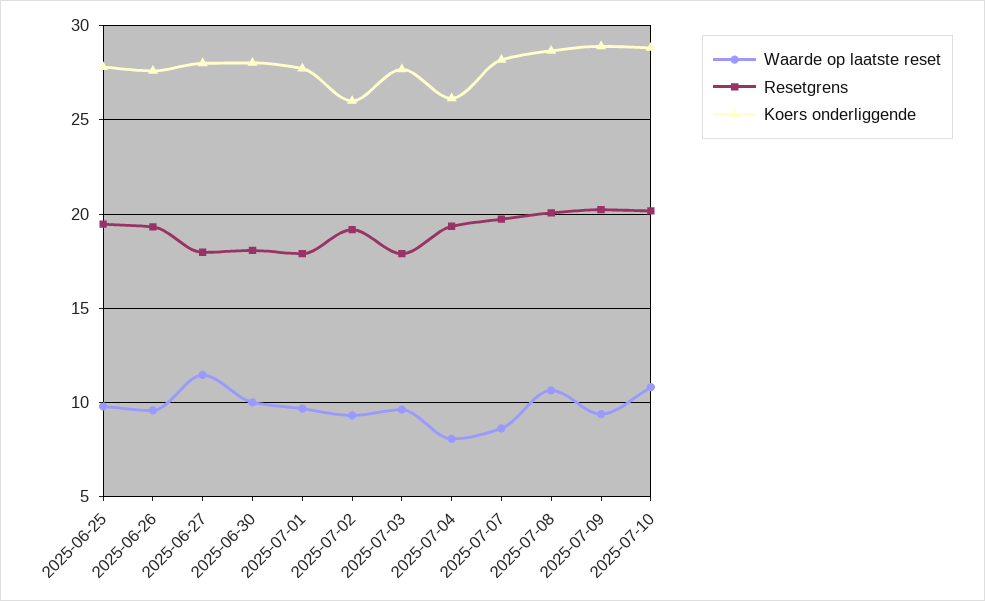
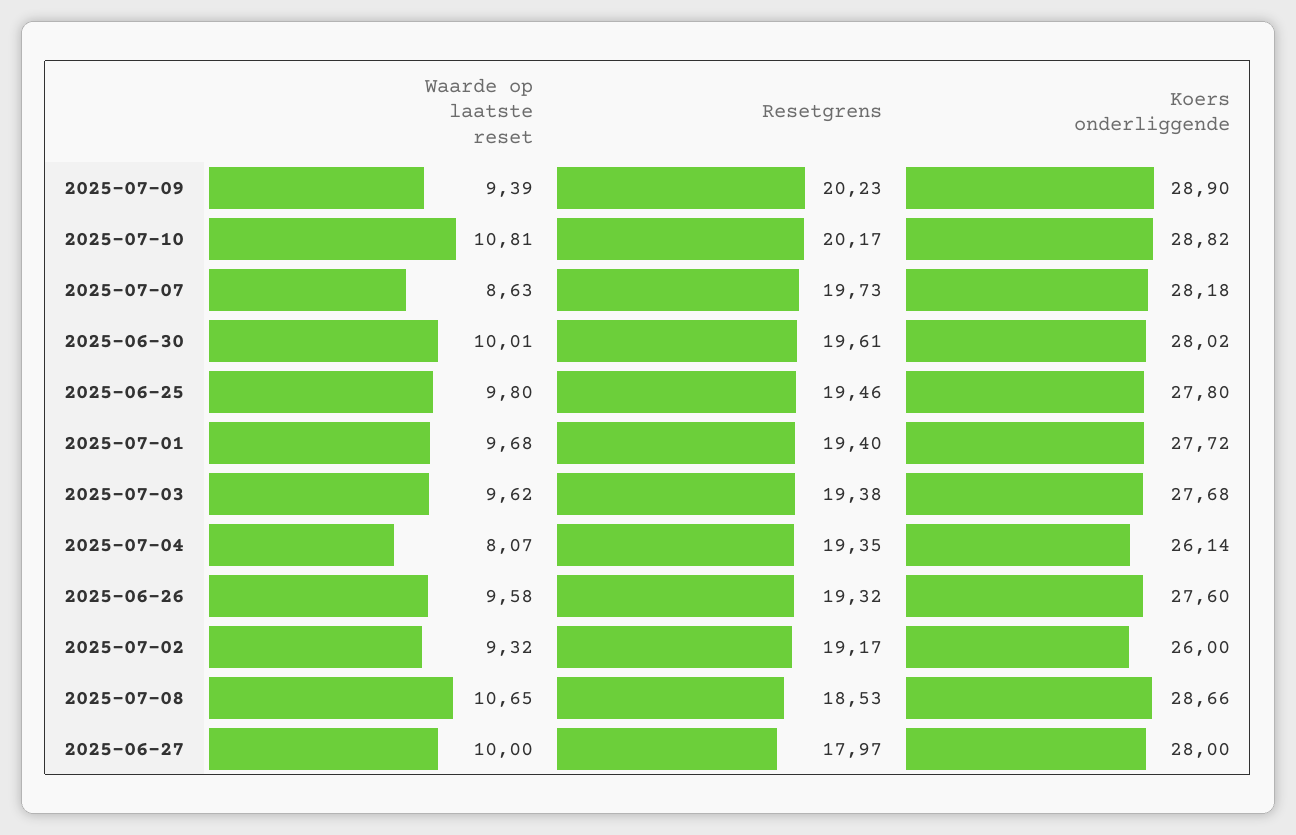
  {
    "Waarde op laatste reset": {
      "2025-06-25": 9.8,
      "2025-06-26": 9.58,
-     "2025-06-27": 11.5,
+     "2025-06-27": 10,
      "2025-06-30": 10.01,
      "2025-07-01": 9.68,
      "2025-07-02": 9.32,
      "2025-07-03": 9.62,
      "2025-07-04": 8.07,
      "2025-07-07": 8.63,
      "2025-07-08": 10.65,
      "2025-07-09": 9.39,
      "2025-07-10": 10.81
    },
    "Resetgrens": {
      "2025-06-25": 19.46,
      "2025-06-26": 19.32,
      "2025-06-27": 17.97,
-     "2025-06-30": 18,
+     "2025-06-30": 19.61,
-     "2025-07-01": 18,
+     "2025-07-01": 19.4,
      "2025-07-02": 19.17,
-     "2025-07-03": 18,
+     "2025-07-03": 19.38,
      "2025-07-04": 19.35,
      "2025-07-07": 19.73,
-     "2025-07-08": 20,
+     "2025-07-08": 18.53,
      "2025-07-09": 20.23,
      "2025-07-10": 20.17
    },
    "Koers onderliggende": {
      "2025-06-25": 27.8,
      "2025-06-26": 27.6,
      "2025-06-27": 28,
      "2025-06-30": 28.02,
      "2025-07-01": 27.72,
      "2025-07-02": 26,
      "2025-07-03": 27.68,
      "2025-07-04": 26.14,
      "2025-07-07": 28.18,
      "2025-07-08": 28.66,
      "2025-07-09": 28.9,
      "2025-07-10": 28.82
    }
  }

